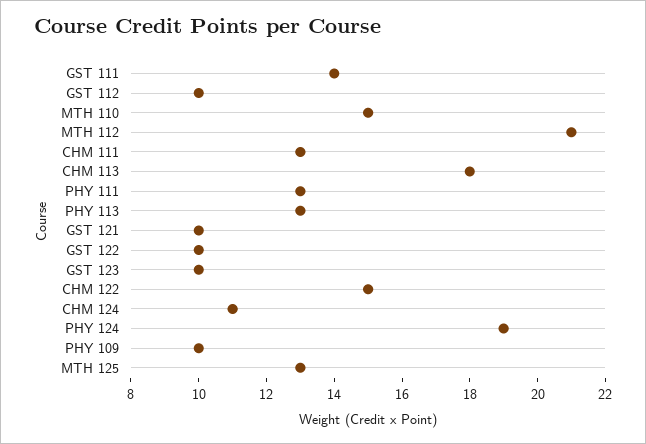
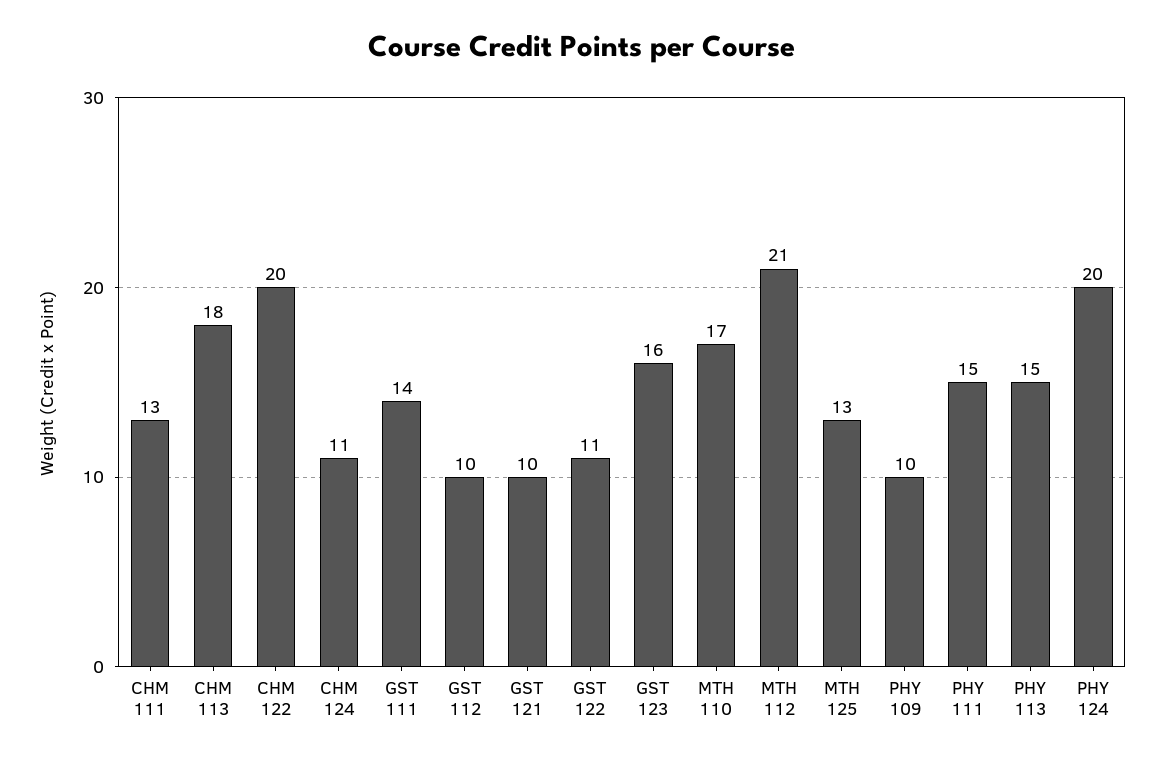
  {
    "GST 111": 14,
    "GST 112": 10,
-   "MTH 110": 15,
+   "MTH 110": 17,
    "MTH 112": 21,
    "CHM 111": 13,
    "CHM 113": 18,
-   "PHY 111": 13,
+   "PHY 111": 15,
-   "PHY 113": 13,
+   "PHY 113": 15,
    "GST 121": 10,
-   "GST 122": 10,
+   "GST 122": 11,
-   "GST 123": 10,
+   "GST 123": 16,
-   "CHM 122": 15,
+   "CHM 122": 20,
    "CHM 124": 11,
-   "PHY 124": 19,
+   "PHY 124": 20,
    "PHY 109": 10,
    "MTH 125": 13
  }

